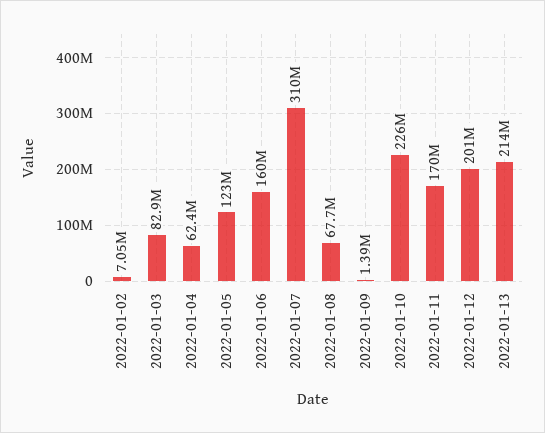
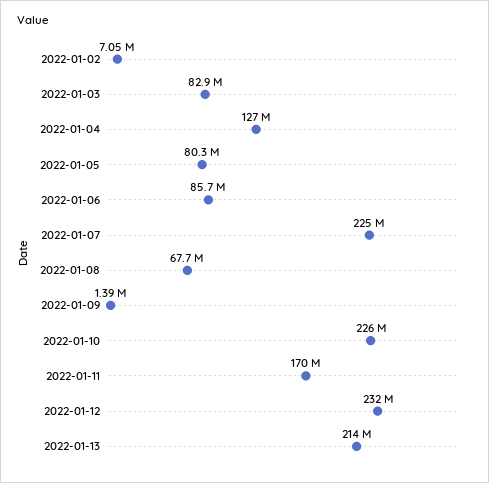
  {
    "2022-01-02": 7050000,
    "2022-01-03": 82900000,
-   "2022-01-04": 62400000,
+   "2022-01-04": 127000000,
-   "2022-01-05": 123000000,
+   "2022-01-05": 80300000,
-   "2022-01-06": 160000000,
+   "2022-01-06": 85700000,
-   "2022-01-07": 310000000,
+   "2022-01-07": 225000000,
    "2022-01-08": 67700000,
    "2022-01-09": 1390000,
    "2022-01-10": 226000000,
    "2022-01-11": 170000000,
-   "2022-01-12": 201000000,
+   "2022-01-12": 232000000,
    "2022-01-13": 214000000
  }

